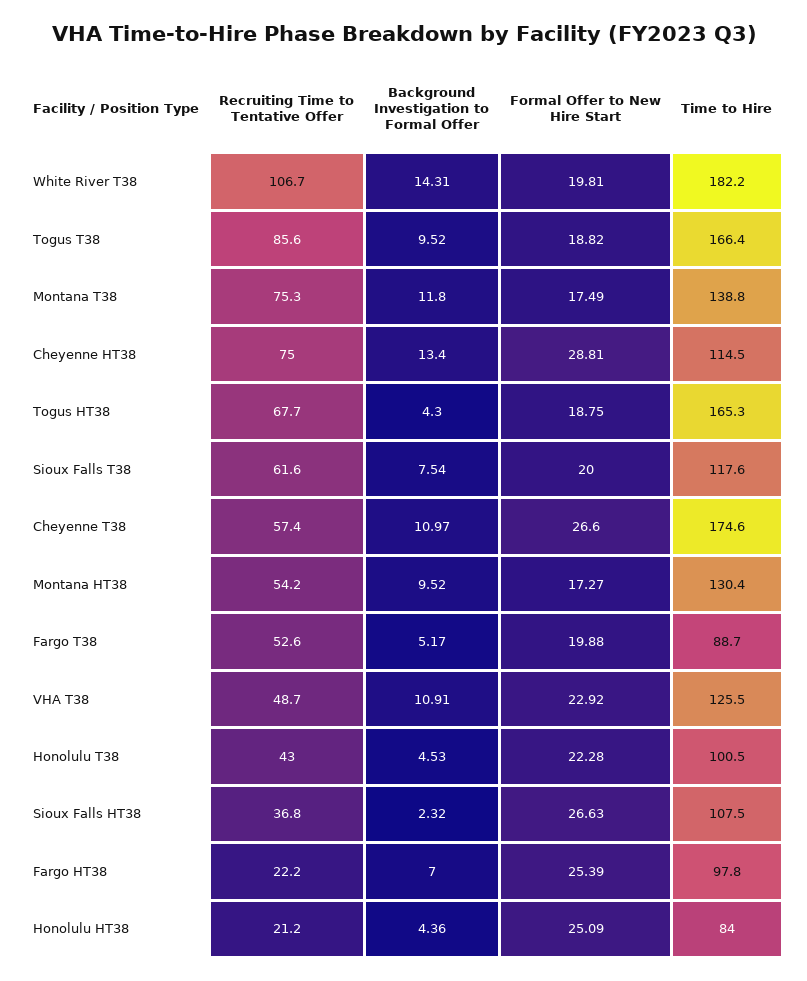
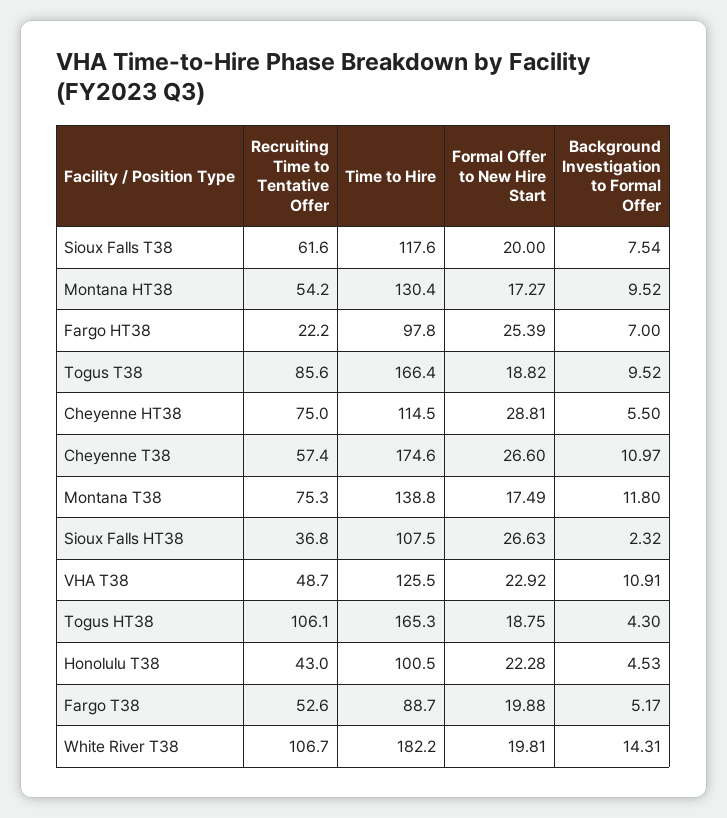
  {
    "Recruiting Time to Tentative Offer": {
      "White River T38": 106.7,
      "Togus T38": 85.6,
      "Montana T38": 75.3,
      "Cheyenne HT38": 75,
-     "Togus HT38": 67.7,
+     "Togus HT38": 106.1,
      "Sioux Falls T38": 61.6,
      "Cheyenne T38": 57.4,
      "Montana HT38": 54.2,
      "Fargo T38": 52.6,
      "VHA T38": 48.7,
      "Honolulu T38": 43,
      "Sioux Falls HT38": 36.8,
-     "Fargo HT38": 22.2,
+     "Fargo HT38": 22.2
-     "Honolulu HT38": 21.2
    },
    "Background Investigation to Formal Offer": {
      "White River T38": 14.31,
      "Togus T38": 9.52,
      "Montana T38": 11.8,
-     "Cheyenne HT38": 13.4,
+     "Cheyenne HT38": 5.5,
      "Togus HT38": 4.3,
      "Sioux Falls T38": 7.54,
      "Cheyenne T38": 10.97,
      "Montana HT38": 9.52,
      "Fargo T38": 5.17,
      "VHA T38": 10.91,
      "Honolulu T38": 4.53,
      "Sioux Falls HT38": 2.32,
-     "Fargo HT38": 7,
+     "Fargo HT38": 7
-     "Honolulu HT38": 4.36
    },
    "Formal Offer to New Hire Start": {
      "White River T38": 19.81,
      "Togus T38": 18.82,
      "Montana T38": 17.49,
      "Cheyenne HT38": 28.81,
      "Togus HT38": 18.75,
      "Sioux Falls T38": 20,
      "Cheyenne T38": 26.6,
      "Montana HT38": 17.27,
      "Fargo T38": 19.88,
      "VHA T38": 22.92,
      "Honolulu T38": 22.28,
      "Sioux Falls HT38": 26.63,
-     "Fargo HT38": 25.39,
+     "Fargo HT38": 25.39
-     "Honolulu HT38": 25.09
    },
    "Time to Hire": {
      "White River T38": 182.2,
      "Togus T38": 166.4,
      "Montana T38": 138.8,
      "Cheyenne HT38": 114.5,
      "Togus HT38": 165.3,
      "Sioux Falls T38": 117.6,
      "Cheyenne T38": 174.6,
      "Montana HT38": 130.4,
      "Fargo T38": 88.7,
      "VHA T38": 125.5,
      "Honolulu T38": 100.5,
      "Sioux Falls HT38": 107.5,
-     "Fargo HT38": 97.8,
+     "Fargo HT38": 97.8
-     "Honolulu HT38": 84
    }
  }

